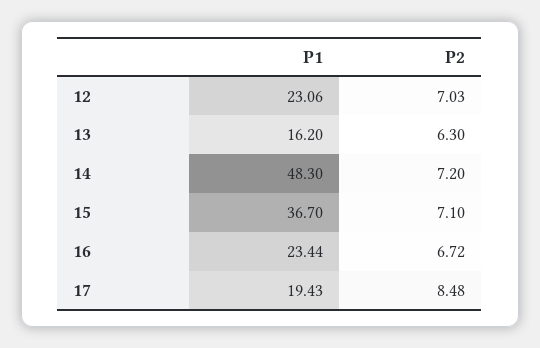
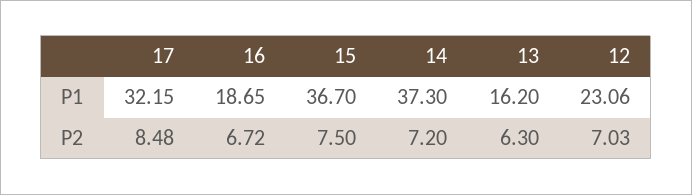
  {
    "P1": {
      "12": 23.06,
      "13": 16.2,
-     "14": 48.3,
+     "14": 37.3,
      "15": 36.7,
-     "16": 23.44,
+     "16": 18.65,
-     "17": 19.43
+     "17": 32.15
    },
    "P2": {
      "12": 7.03,
      "13": 6.3,
      "14": 7.2,
-     "15": 7.1,
+     "15": 7.5,
      "16": 6.72,
      "17": 8.48
    }
  }

